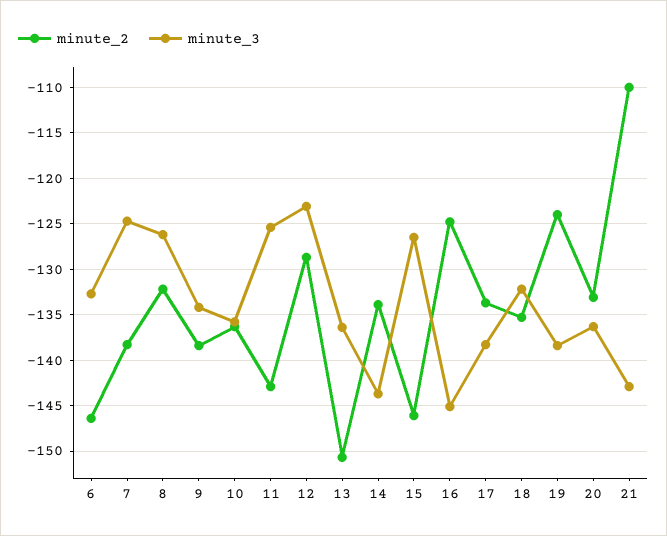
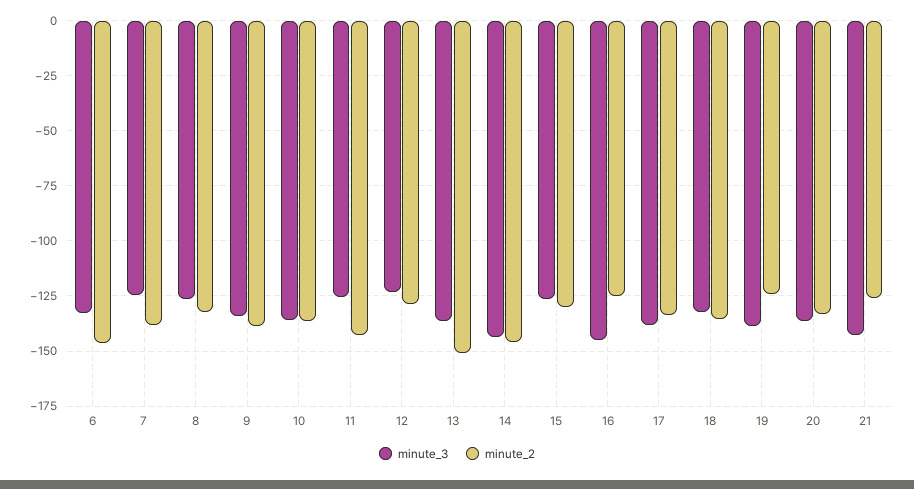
  {
    "minute_2": {
      "6": -146,
      "7": -138,
      "8": -132,
      "9": -138,
      "10": -136,
      "11": -143,
      "12": -129,
      "13": -151,
-     "14": -134,
+     "14": -145,
-     "15": -146,
+     "15": -130,
      "16": -125,
      "17": -134,
      "18": -135,
      "19": -124,
      "20": -133,
-     "21": -110
+     "21": -125
    },
    "minute_3": {
      "6": -133,
      "7": -125,
      "8": -126,
      "9": -134,
      "10": -136,
      "11": -125,
      "12": -123,
      "13": -136,
      "14": -144,
      "15": -127,
      "16": -145,
      "17": -138,
      "18": -132,
      "19": -138,
      "20": -136,
      "21": -143
    }
  }

